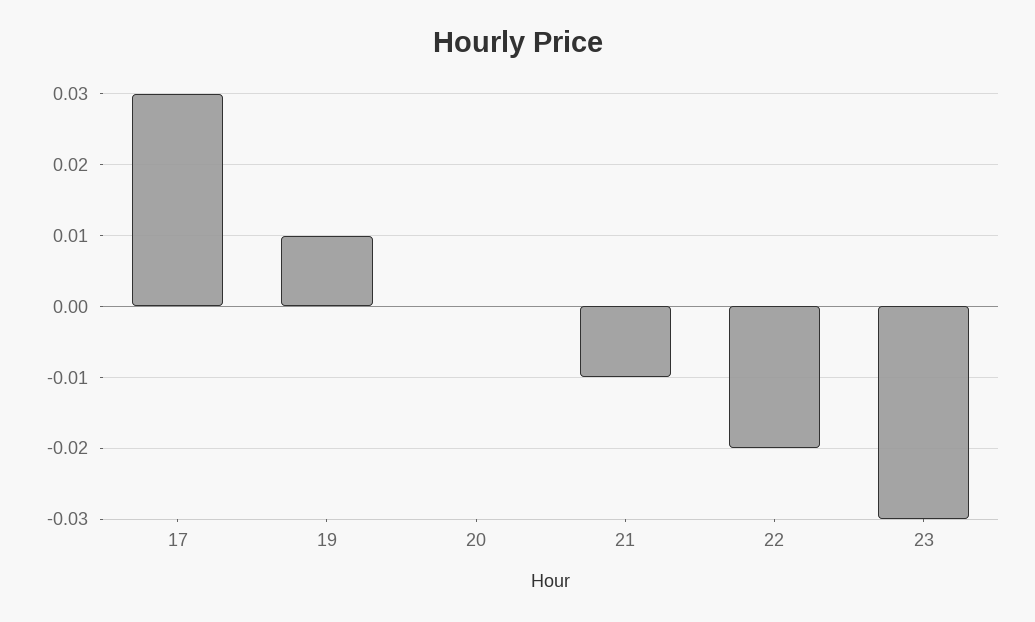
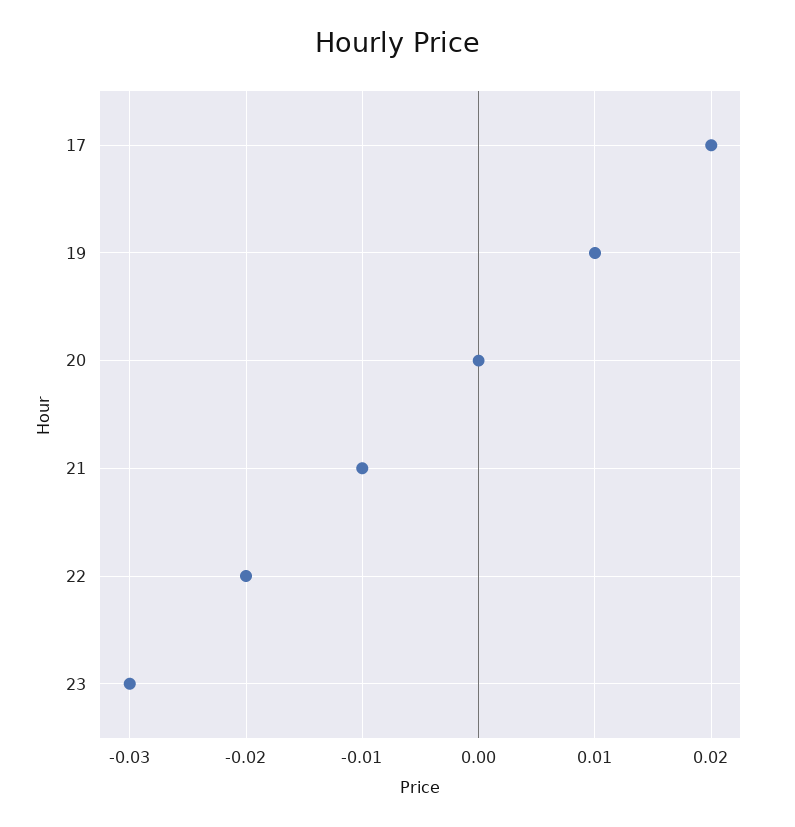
  {
-   "17": 0.03,
+   "17": 0.02,
    "19": 0.01,
    "20": 0,
    "21": -0.01,
    "22": -0.02,
    "23": -0.03
  }

